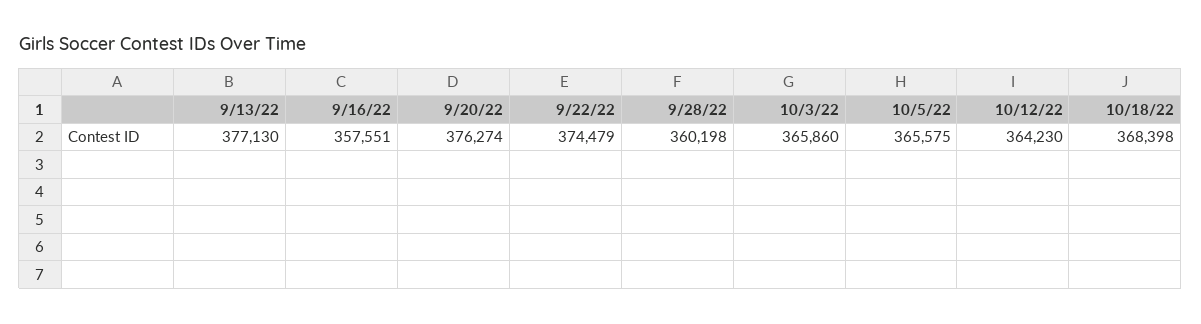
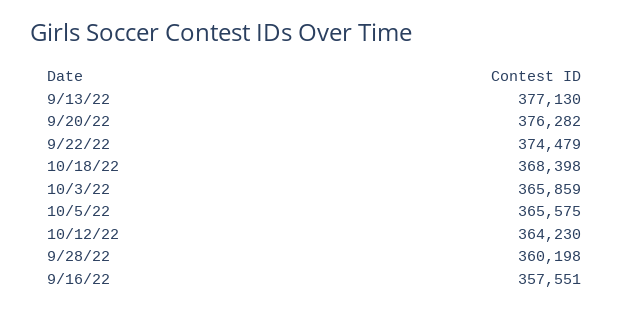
  {
    "9/13/22": 377130,
    "9/16/22": 357551,
-   "9/20/22": 376274,
+   "9/20/22": 376282,
    "9/22/22": 374479,
    "9/28/22": 360198,
-   "10/3/22": 365860,
+   "10/3/22": 365859,
    "10/5/22": 365575,
    "10/12/22": 364230,
    "10/18/22": 368398
  }

